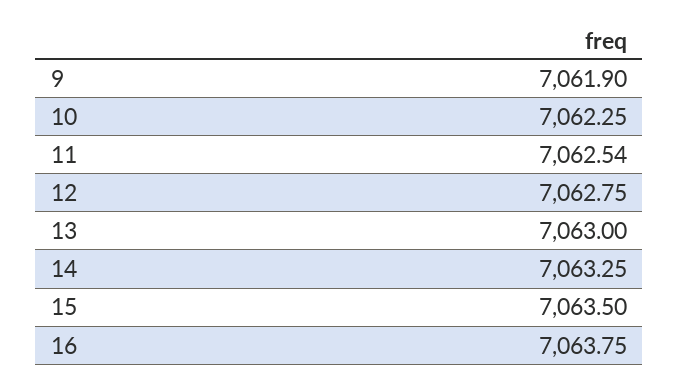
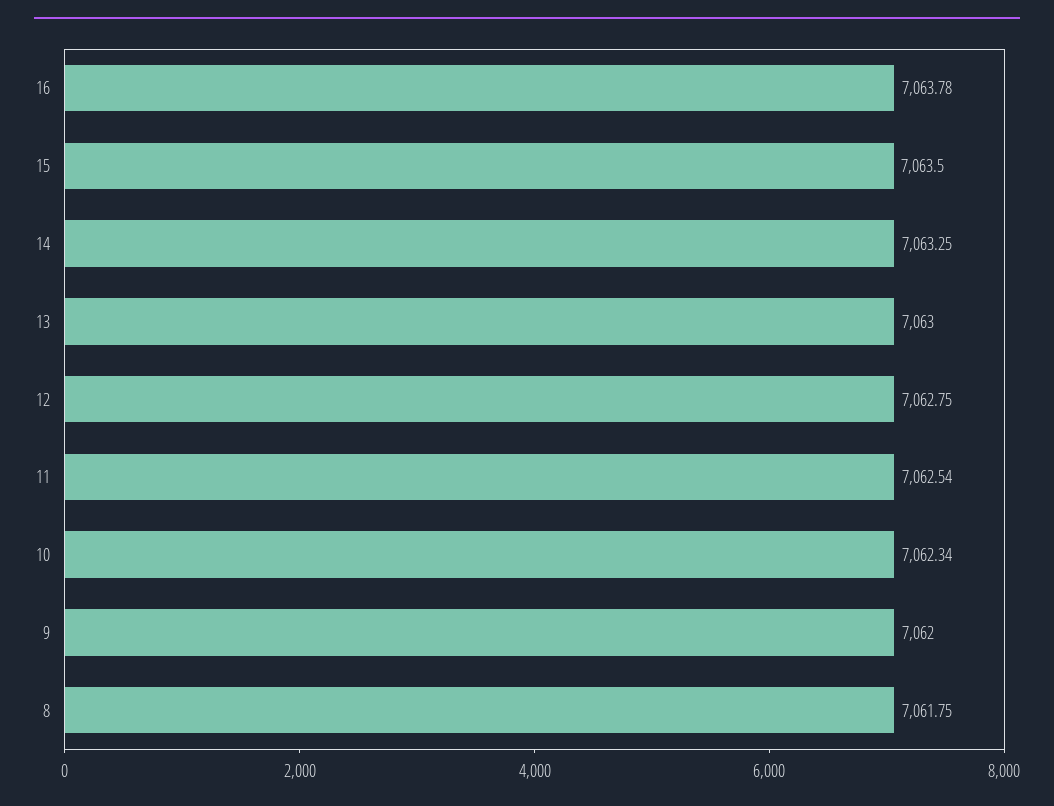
  {
-   "9": 7061.9,
+   "9": 7062,
-   "10": 7062.25,
+   "10": 7062.34,
    "11": 7062.54,
    "12": 7062.75,
    "13": 7063,
    "14": 7063.25,
    "15": 7063.5,
-   "16": 7063.75
+   "16": 7063.78,
+   "8": 7061.75
  }

